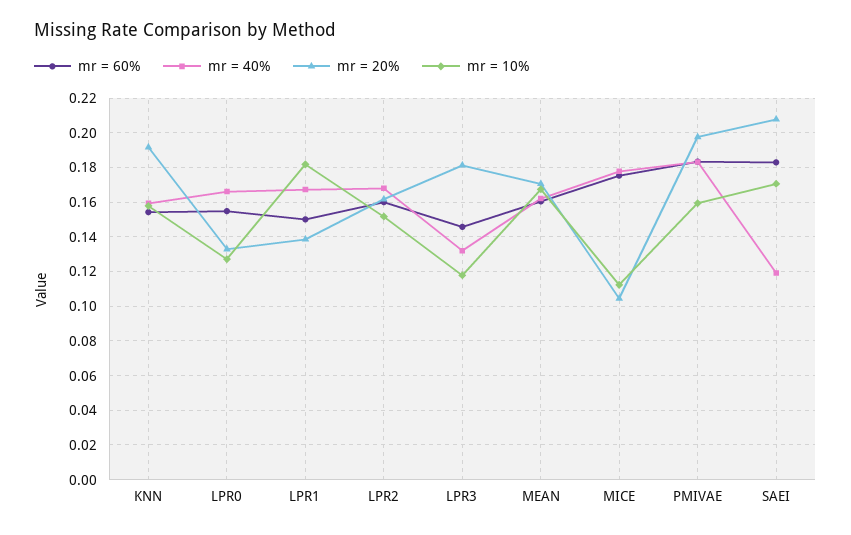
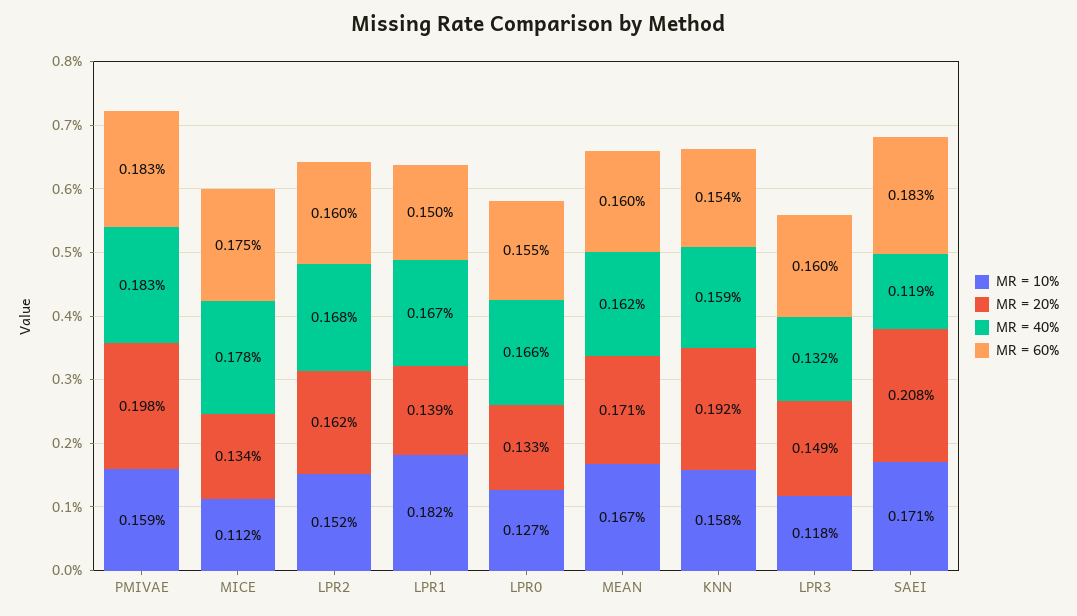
  {
    "mr = 60%": {
      "KNN": 0.154,
      "LPR0": 0.155,
      "LPR1": 0.15,
      "LPR2": 0.16,
-     "LPR3": 0.145,
+     "LPR3": 0.16,
      "MEAN": 0.16,
      "MICE": 0.175,
      "PMIVAE": 0.183,
      "SAEI": 0.183
    },
    "mr = 40%": {
      "KNN": 0.159,
      "LPR0": 0.166,
      "LPR1": 0.167,
      "LPR2": 0.168,
      "LPR3": 0.132,
      "MEAN": 0.162,
      "MICE": 0.178,
      "PMIVAE": 0.183,
      "SAEI": 0.119
    },
    "mr = 20%": {
      "KNN": 0.192,
      "LPR0": 0.133,
      "LPR1": 0.139,
      "LPR2": 0.162,
-     "LPR3": 0.18,
+     "LPR3": 0.149,
      "MEAN": 0.171,
-     "MICE": 0.105,
+     "MICE": 0.134,
      "PMIVAE": 0.198,
      "SAEI": 0.208
    },
    "mr = 10%": {
      "KNN": 0.158,
      "LPR0": 0.127,
      "LPR1": 0.182,
      "LPR2": 0.152,
      "LPR3": 0.118,
      "MEAN": 0.167,
      "MICE": 0.112,
      "PMIVAE": 0.159,
      "SAEI": 0.171
    }
  }

